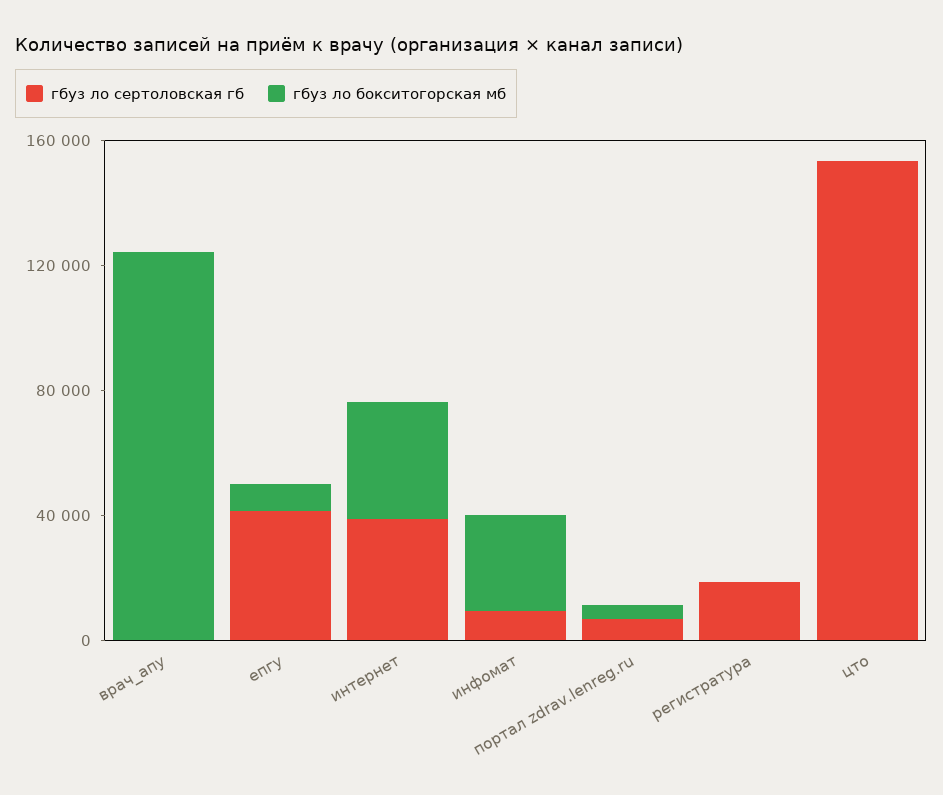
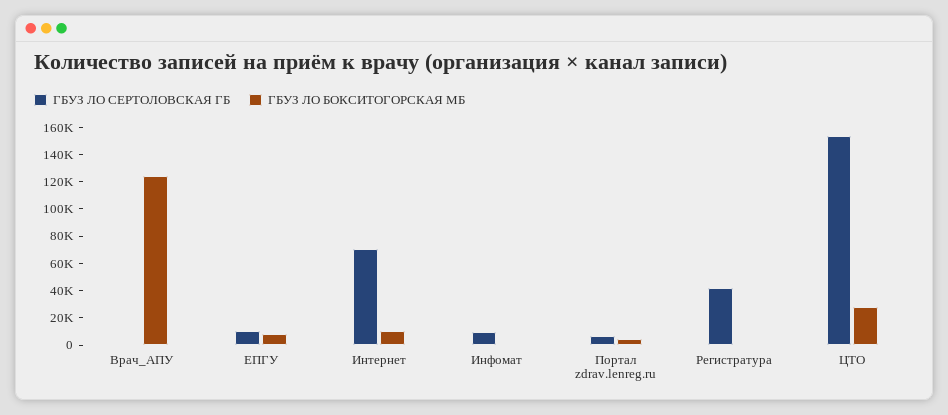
  {
    "гбуз ло сертоловская гб": {
      "врач_апу": 0,
-     "епгу": 40000,
+     "епгу": 10000,
-     "интернет": 40000,
+     "интернет": 70000,
      "инфомат": 10000,
      "портал zdrav.lenreg.ru": 10000,
-     "регистратура": 20000,
+     "регистратура": 40000,
      "цто": 150000
    },
    "гбуз ло бокситогорская мб": {
      "врач_апу": 120000,
      "епгу": 10000,
-     "интернет": 40000,
+     "интернет": 10000,
-     "инфомат": 30000,
+     "инфомат": 0,
      "портал zdrav.lenreg.ru": 0,
      "регистратура": 0,
-     "цто": 0
+     "цто": 30000
    }
  }

